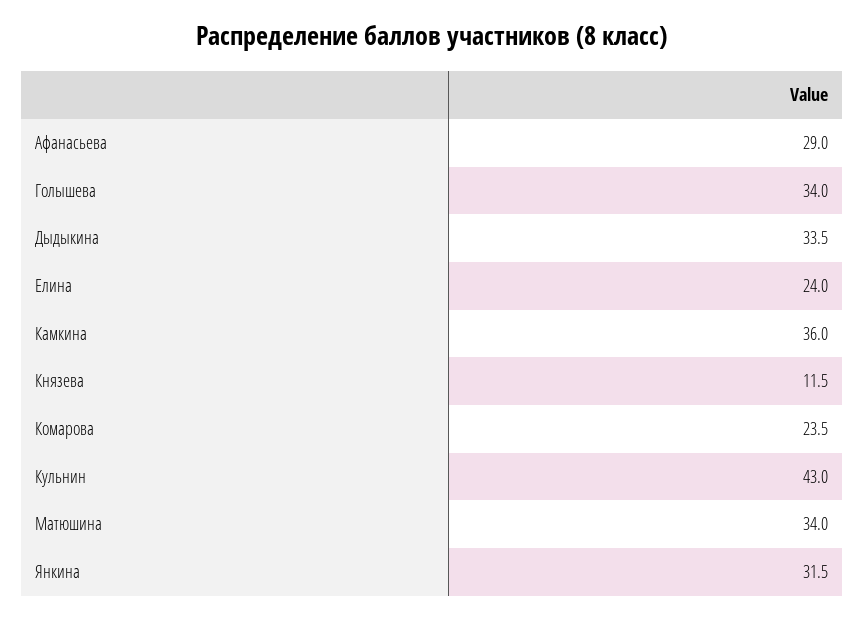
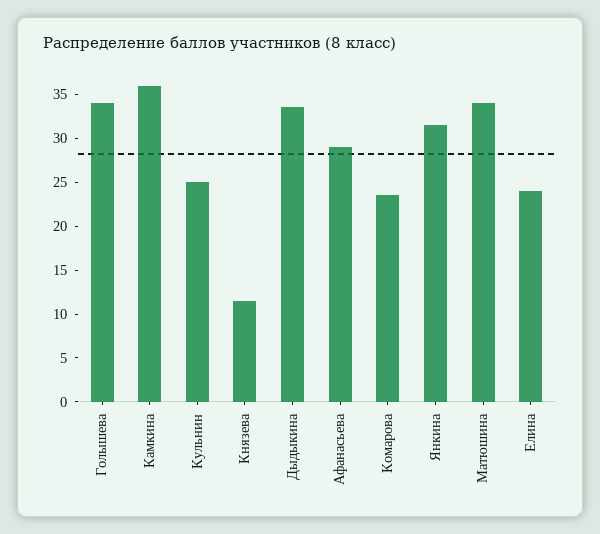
  {
    "Афанасьева": 29,
    "Голышева": 34,
    "Дыдыкина": 33.5,
    "Елина": 24,
    "Камкина": 36,
    "Князева": 11.5,
    "Комарова": 23.5,
-   "Кульнин": 43,
+   "Кульнин": 25,
    "Матюшина": 34,
    "Янкина": 31.5
  }

